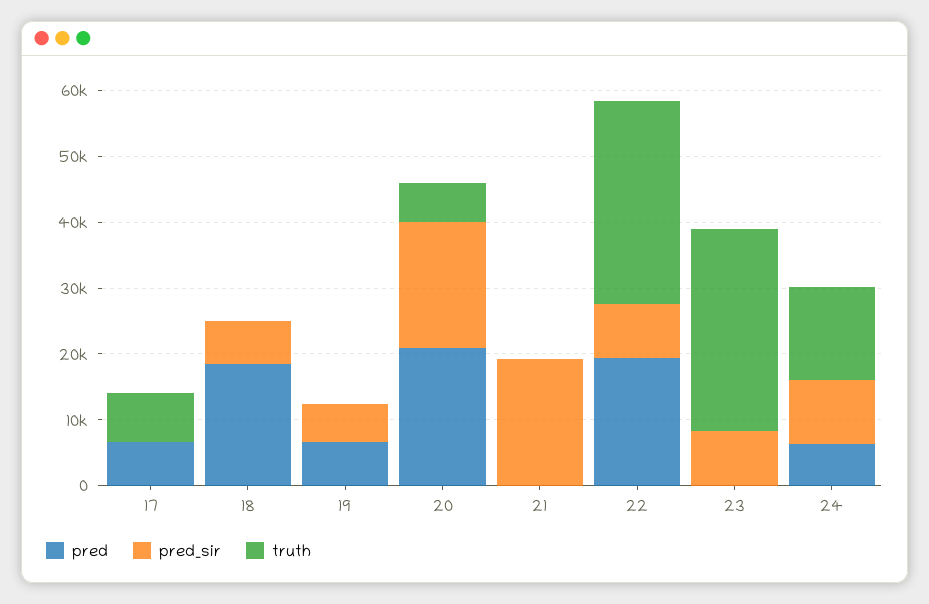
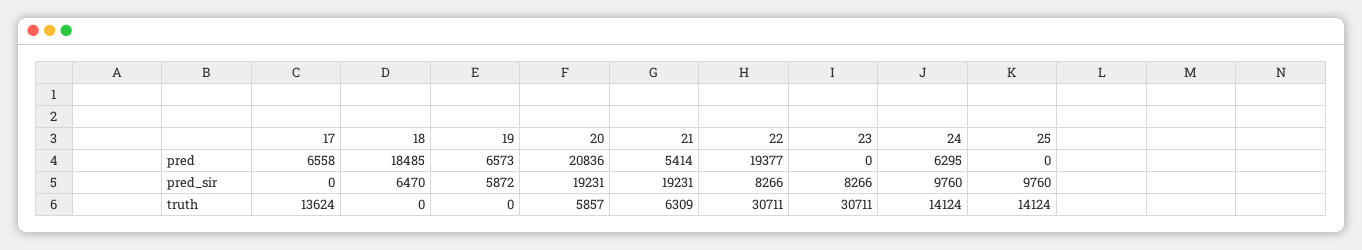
  {
    "pred": {
      "17": 6558,
      "18": 18485,
      "19": 6573,
      "20": 20836,
-     "21": 0,
+     "21": 5414,
      "22": 19377,
      "23": 0,
-     "24": 6295
+     "24": 6295,
+     "25": 0
    },
    "pred_sir": {
      "17": 0,
      "18": 6470,
      "19": 5872,
      "20": 19231,
      "21": 19231,
      "22": 8266,
      "23": 8266,
-     "24": 9760
+     "24": 9760,
+     "25": 9760
    },
    "truth": {
-     "17": 8000,
+     "17": 13624,
      "18": 0,
      "19": 0,
      "20": 5857,
-     "21": 0,
+     "21": 6309,
      "22": 30711,
      "23": 30711,
-     "24": 14124
+     "24": 14124,
+     "25": 14124
    }
  }

